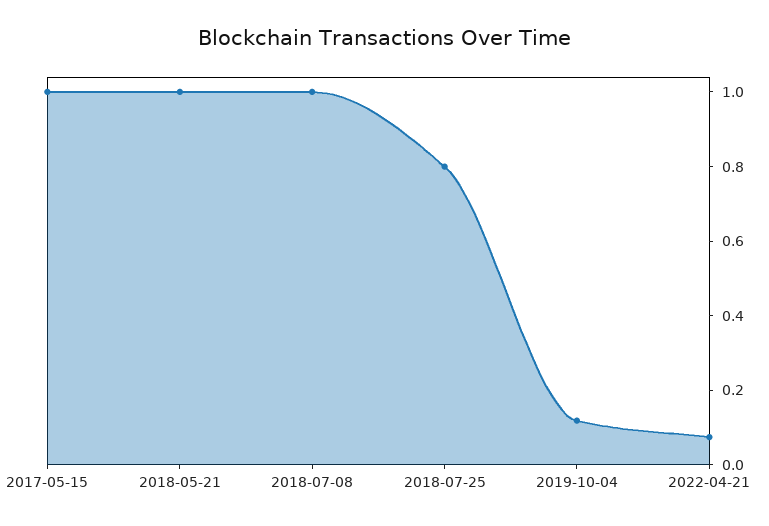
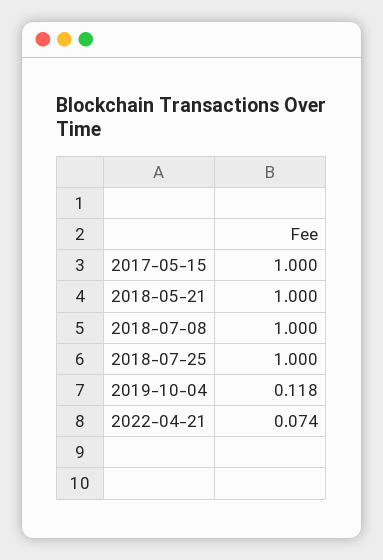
  {
    "2017-05-15": 1,
    "2018-05-21": 1,
    "2018-07-08": 1,
-   "2018-07-25": 0.8,
+   "2018-07-25": 1,
    "2019-10-04": 0.118,
    "2022-04-21": 0.074
  }

